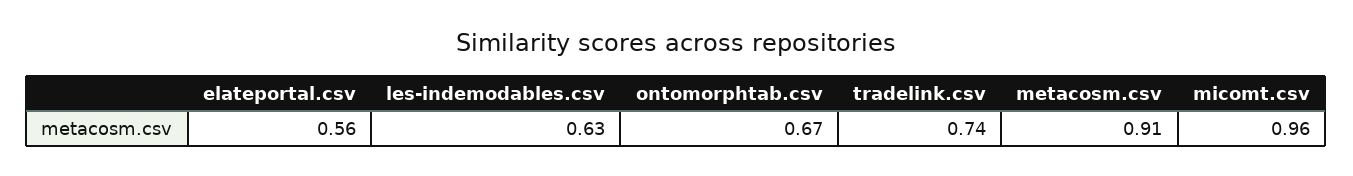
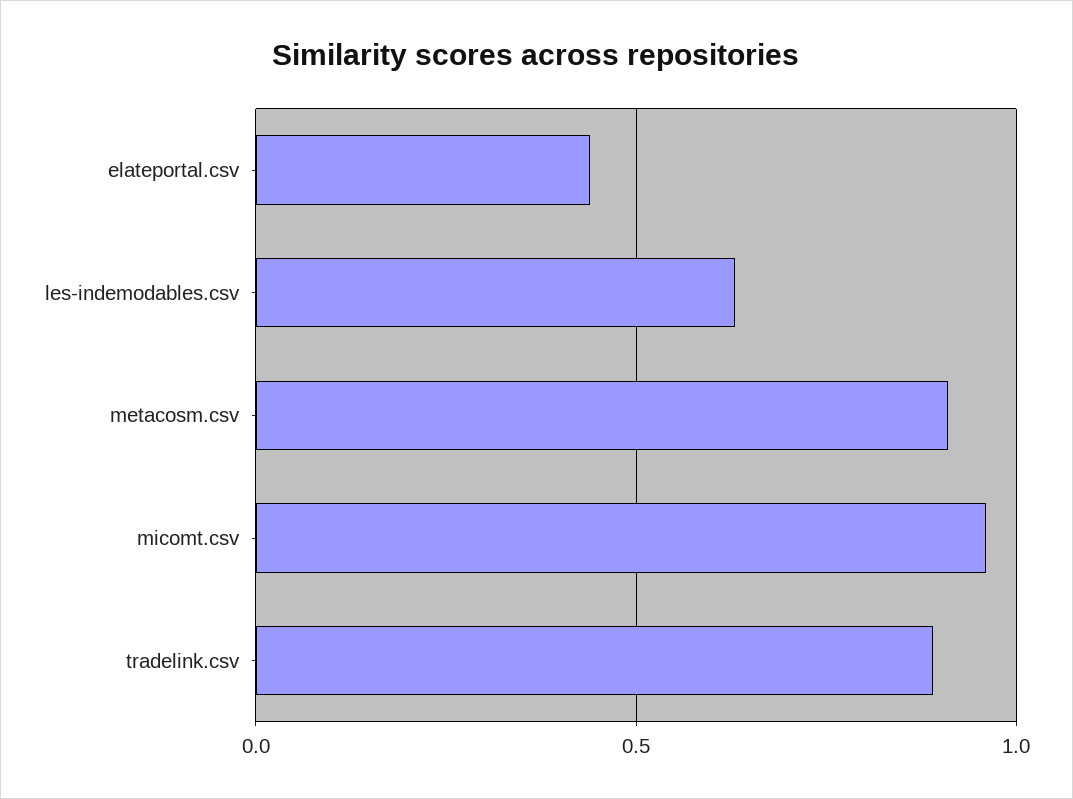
  {
-   "elateportal.csv": 0.56,
+   "elateportal.csv": 0.45,
    "les-indemodables.csv": 0.63,
-   "ontomorphtab.csv": 0.67,
-   "tradelink.csv": 0.74,
+   "tradelink.csv": 0.9,
    "metacosm.csv": 0.91,
    "micomt.csv": 0.96
  }

